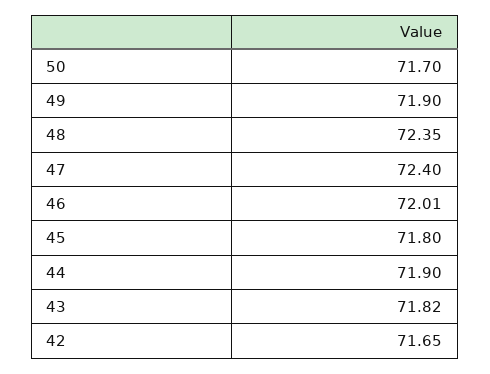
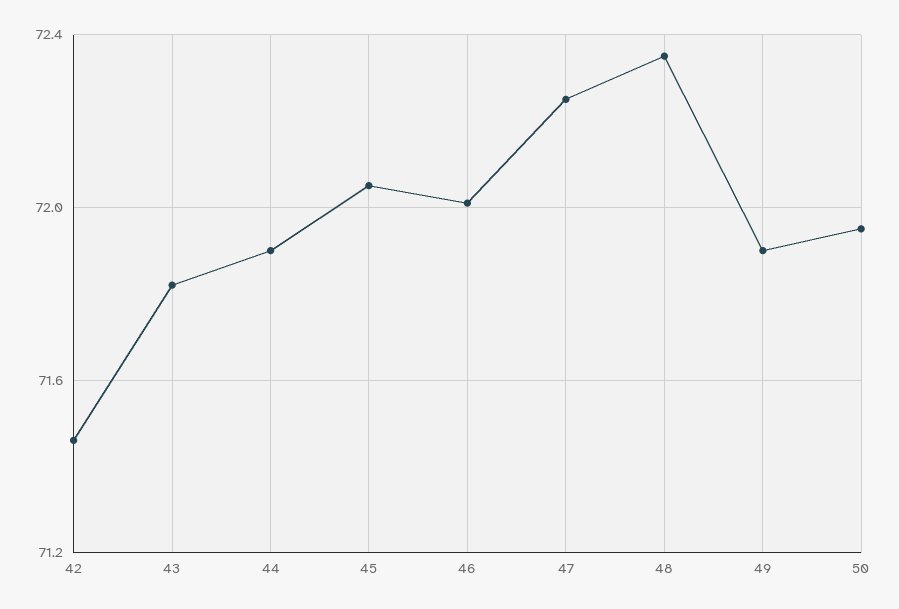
  {
-   "50": 71.7,
+   "50": 71.95,
    "49": 71.9,
    "48": 72.35,
-   "47": 72.4,
+   "47": 72.25,
    "46": 72.01,
-   "45": 71.8,
+   "45": 72.05,
    "44": 71.9,
    "43": 71.82,
-   "42": 71.65
+   "42": 71.45
  }

